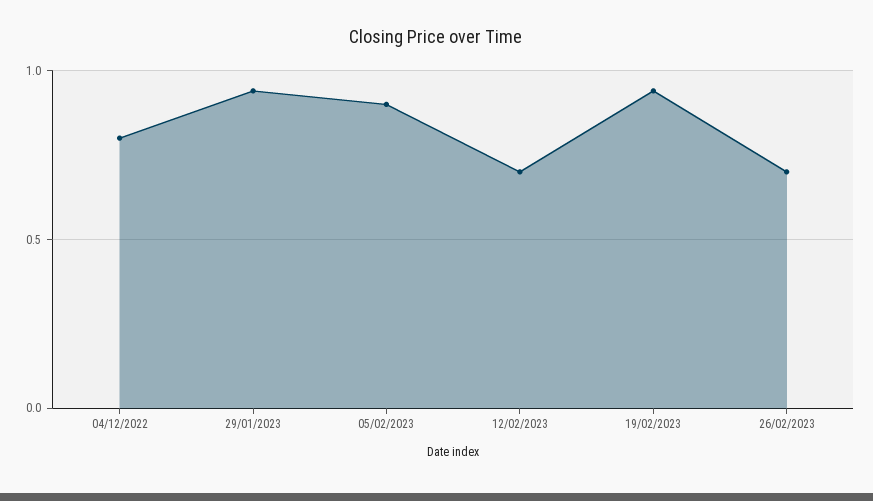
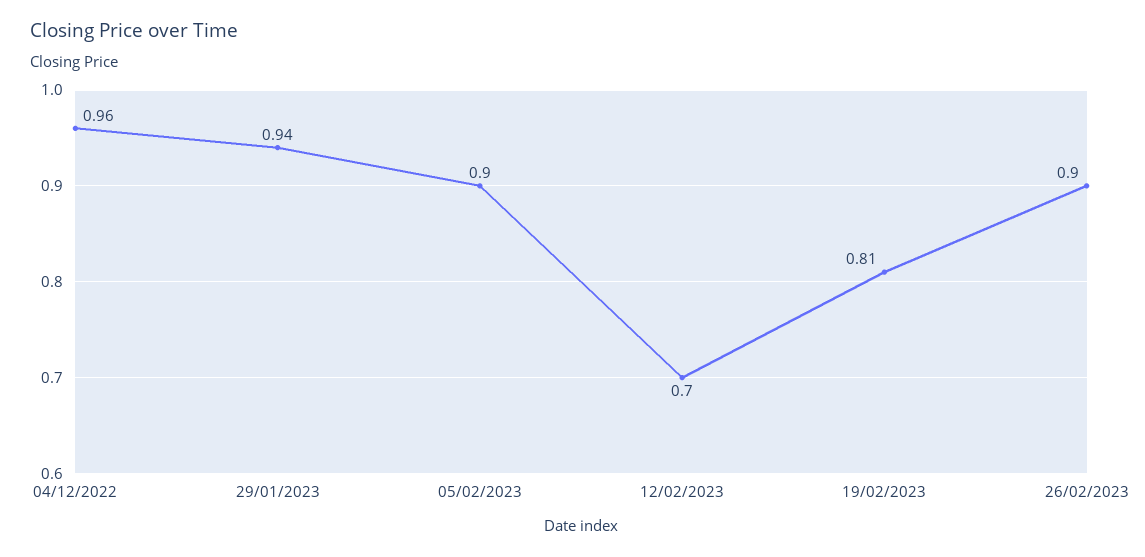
  {
-   "04/12/2022": 0.8,
+   "04/12/2022": 0.96,
    "29/01/2023": 0.94,
    "05/02/2023": 0.9,
    "12/02/2023": 0.7,
-   "19/02/2023": 0.95,
+   "19/02/2023": 0.81,
-   "26/02/2023": 0.7
+   "26/02/2023": 0.9
  }

